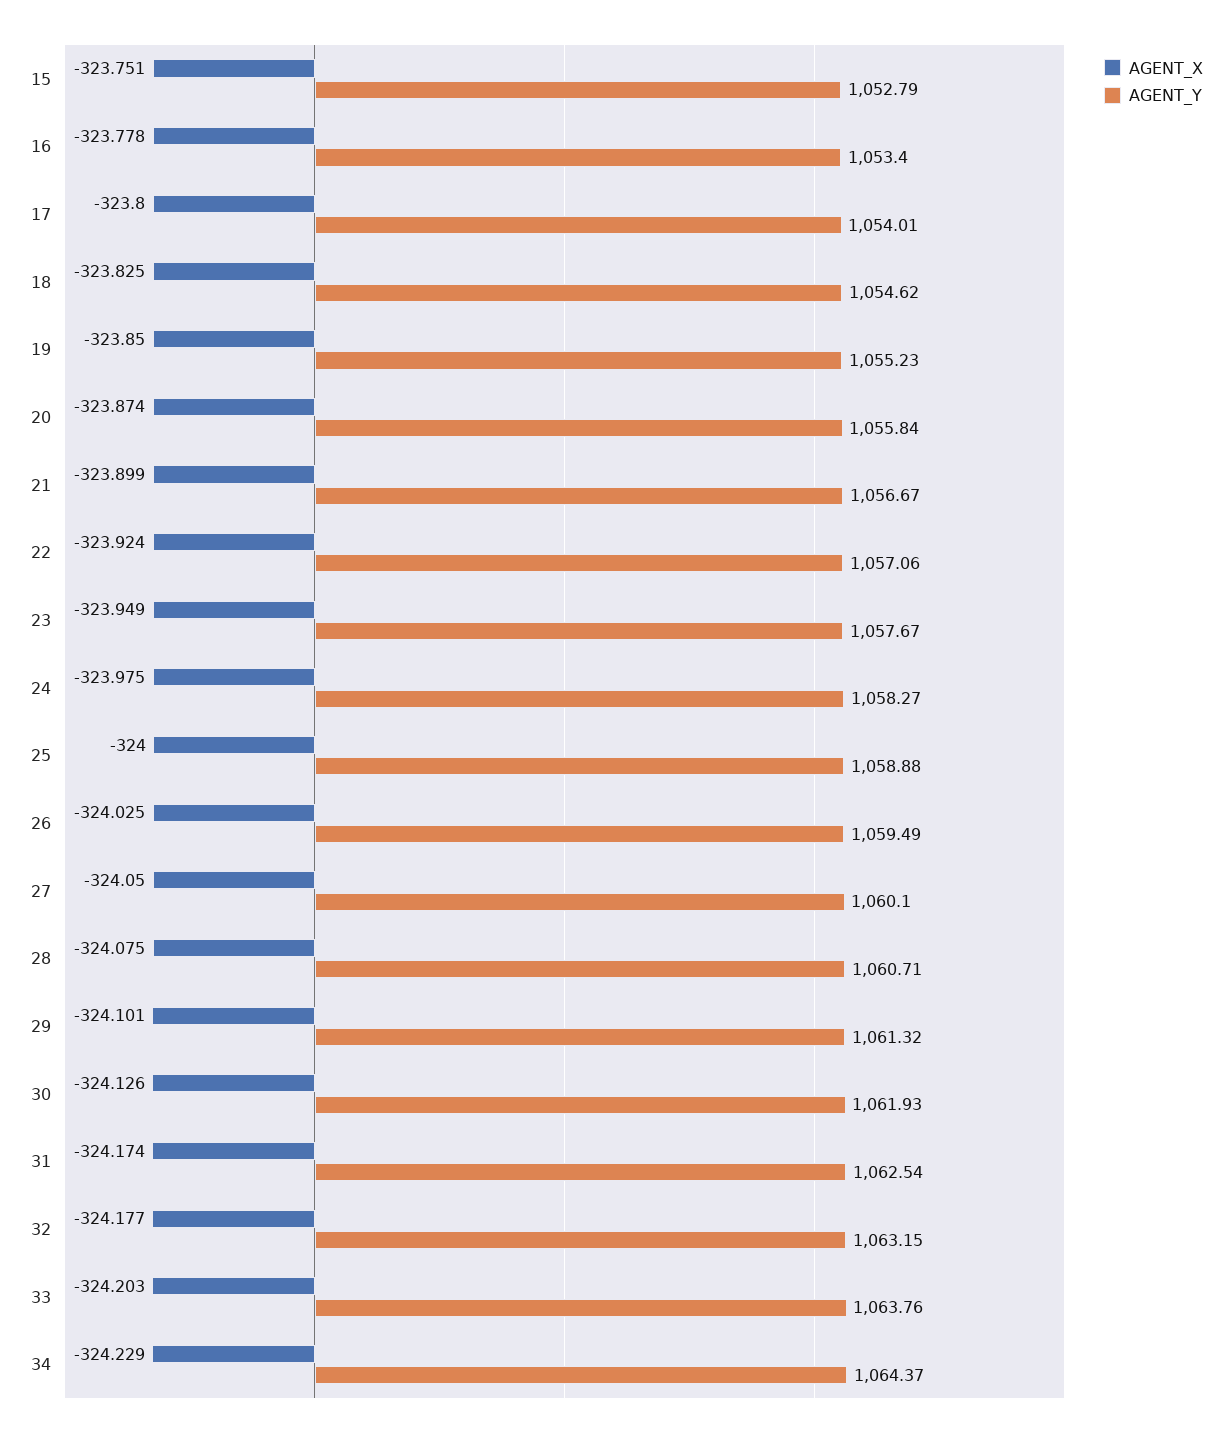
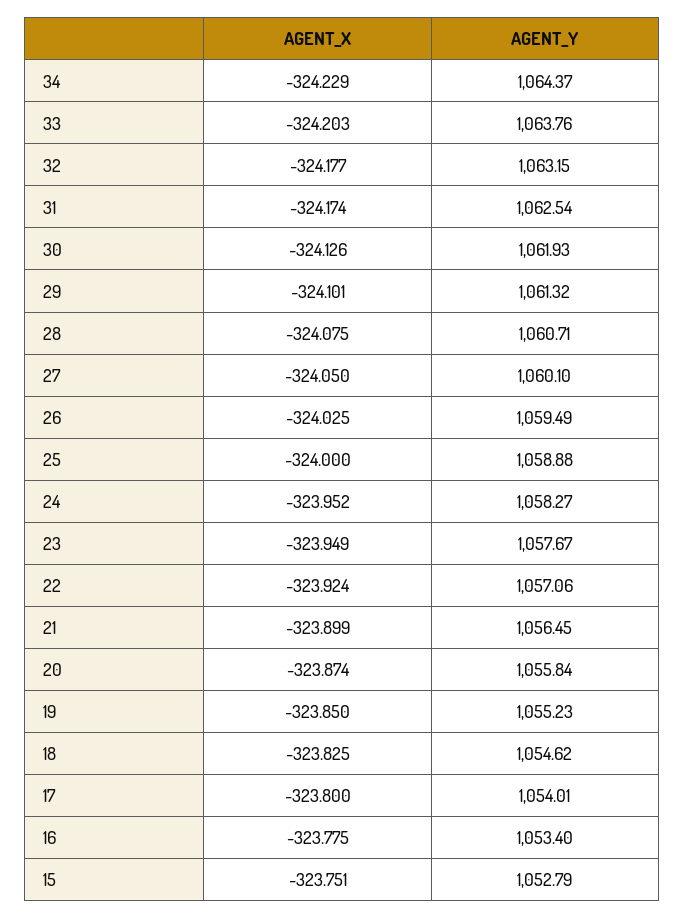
  {
    "AGENT_X": {
      "15": -323.751,
-     "16": -323.778,
+     "16": -323.775,
      "17": -323.8,
      "18": -323.825,
      "19": -323.85,
      "20": -323.874,
      "21": -323.899,
      "22": -323.924,
      "23": -323.949,
-     "24": -323.975,
+     "24": -323.952,
      "25": -324,
      "26": -324.025,
      "27": -324.05,
      "28": -324.075,
      "29": -324.101,
      "30": -324.126,
      "31": -324.174,
      "32": -324.177,
      "33": -324.203,
      "34": -324.229
    },
    "AGENT_Y": {
      "15": 1052.79,
      "16": 1053.4,
      "17": 1054.01,
      "18": 1054.62,
      "19": 1055.23,
      "20": 1055.84,
-     "21": 1056.67,
+     "21": 1056.45,
      "22": 1057.06,
      "23": 1057.67,
      "24": 1058.27,
      "25": 1058.88,
      "26": 1059.49,
      "27": 1060.1,
      "28": 1060.71,
      "29": 1061.32,
      "30": 1061.93,
      "31": 1062.54,
      "32": 1063.15,
      "33": 1063.76,
      "34": 1064.37
    }
  }

